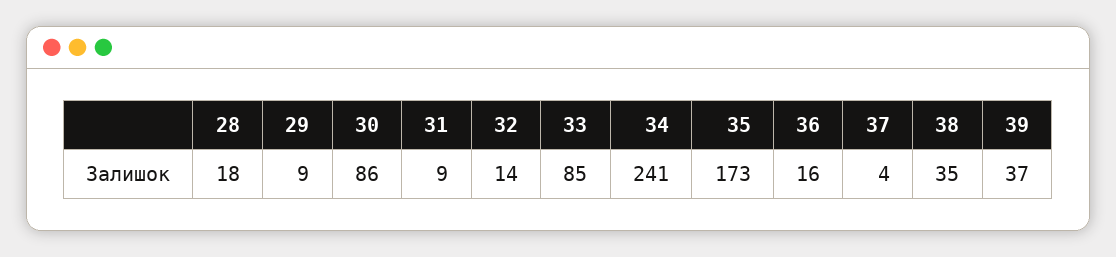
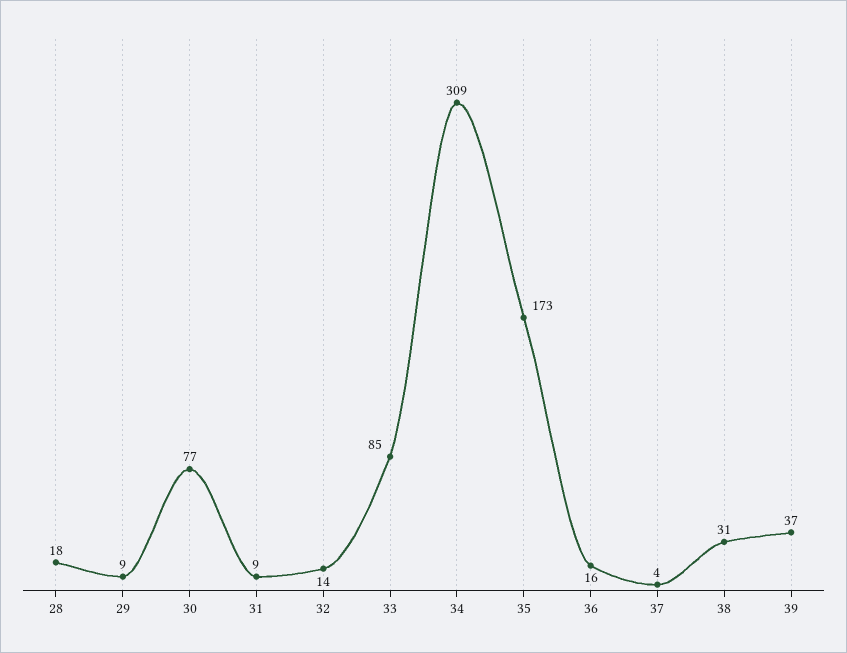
  {
    "28": 18,
    "29": 9,
-   "30": 86,
+   "30": 77,
    "31": 9,
    "32": 14,
    "33": 85,
-   "34": 241,
+   "34": 309,
    "35": 173,
    "36": 16,
    "37": 4,
-   "38": 35,
+   "38": 31,
    "39": 37
  }

